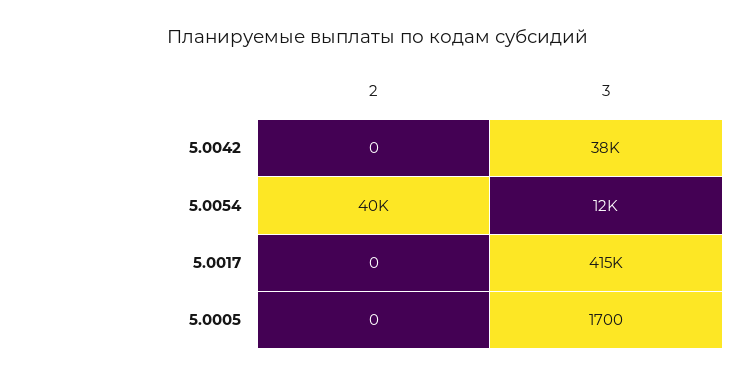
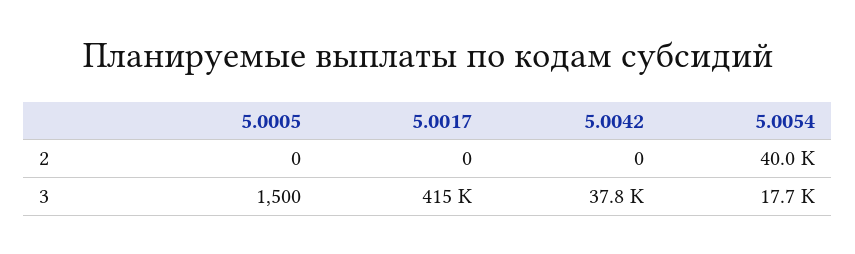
  {
    "2": {
      "5.0042": 0,
      "5.0054": 40000,
      "5.0017": 0,
      "5.0005": 0
    },
    "3": {
      "5.0042": 37800,
-     "5.0054": 12000,
+     "5.0054": 17700,
      "5.0017": 415000,
-     "5.0005": 1700
+     "5.0005": 1500
    }
  }

